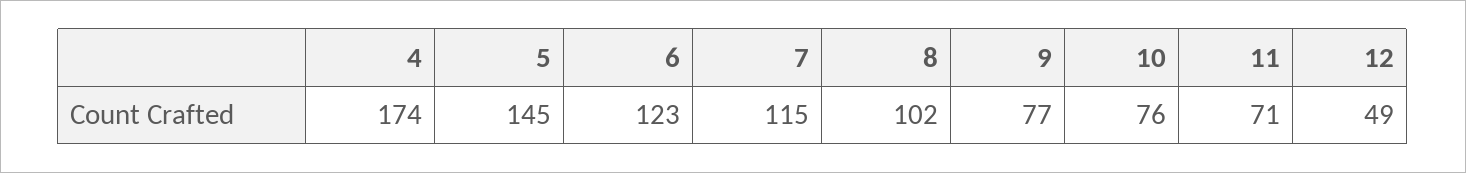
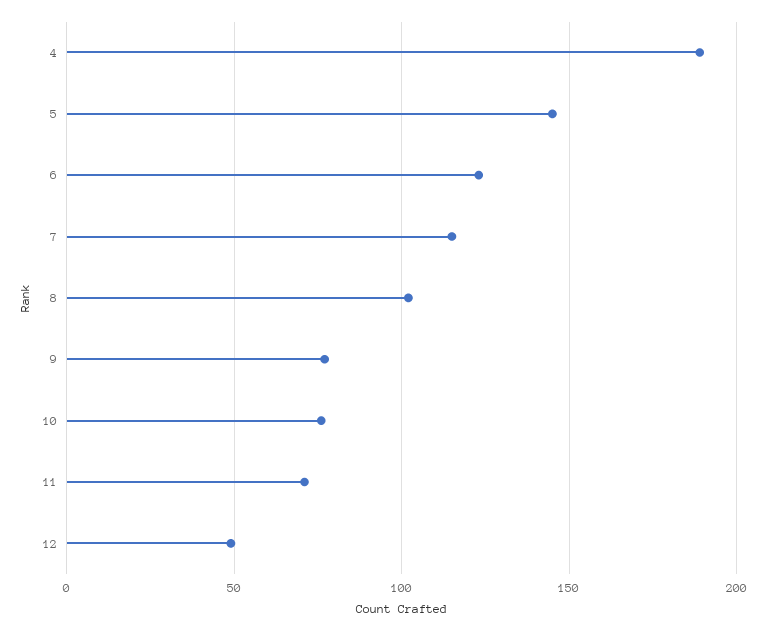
  {
-   "4": 174,
+   "4": 190,
    "5": 145,
    "6": 123,
    "7": 115,
    "8": 102,
    "9": 77,
    "10": 76,
    "11": 71,
    "12": 49
  }

